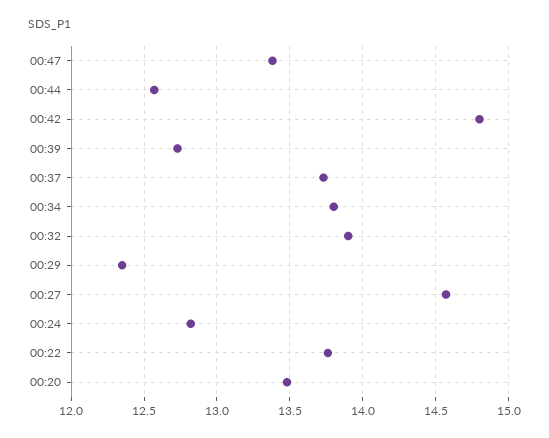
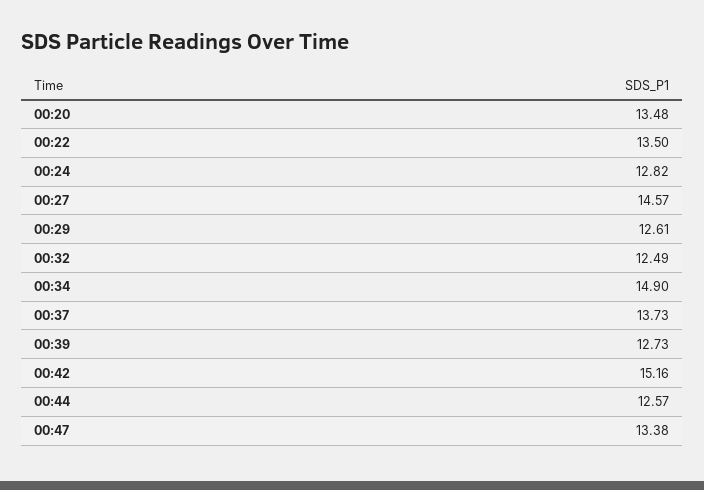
  {
    "00:47": 13.38,
    "00:44": 12.57,
-   "00:42": 14.8,
+   "00:42": 15.16,
    "00:39": 12.73,
    "00:37": 13.73,
-   "00:34": 13.8,
+   "00:34": 14.9,
-   "00:32": 13.9,
+   "00:32": 12.49,
-   "00:29": 12.35,
+   "00:29": 12.61,
    "00:27": 14.57,
    "00:24": 12.82,
-   "00:22": 13.75,
+   "00:22": 13.5,
    "00:20": 13.48
  }

